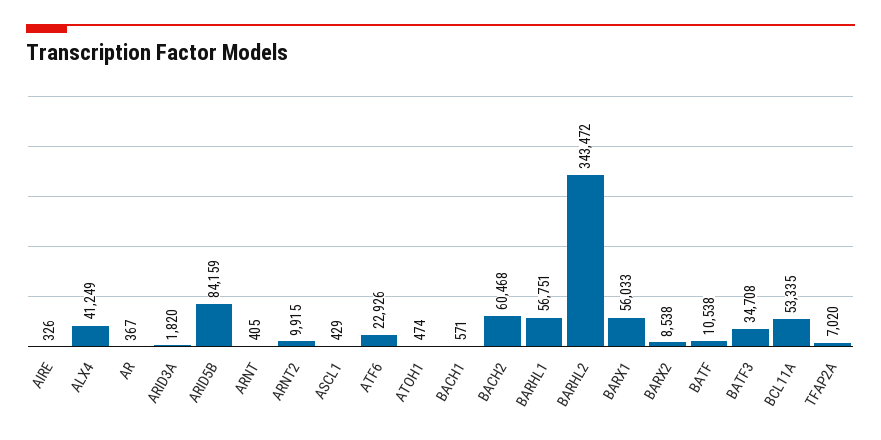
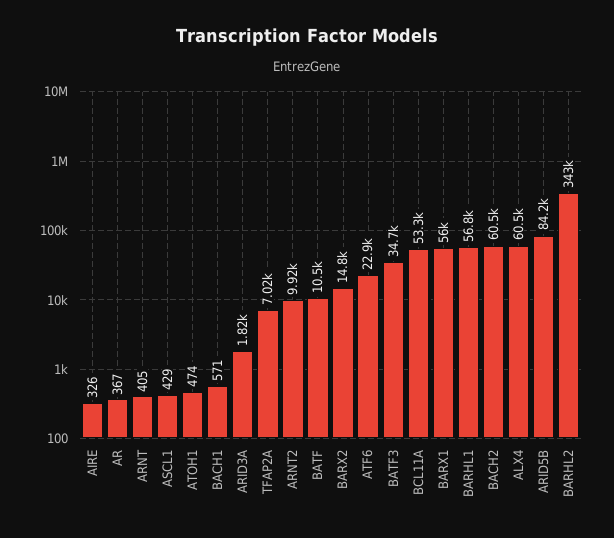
  {
    "AIRE": 326,
-   "ALX4": 41249,
+   "ALX4": 60500,
    "AR": 367,
    "ARID3A": 1820,
    "ARID5B": 84159,
    "ARNT": 405,
    "ARNT2": 9915,
    "ASCL1": 429,
    "ATF6": 22926,
    "ATOH1": 474,
    "BACH1": 571,
    "BACH2": 60468,
    "BARHL1": 56751,
    "BARHL2": 343472,
    "BARX1": 56033,
-   "BARX2": 8538,
+   "BARX2": 14800,
    "BATF": 10538,
    "BATF3": 34708,
    "BCL11A": 53335,
    "TFAP2A": 7020
  }

